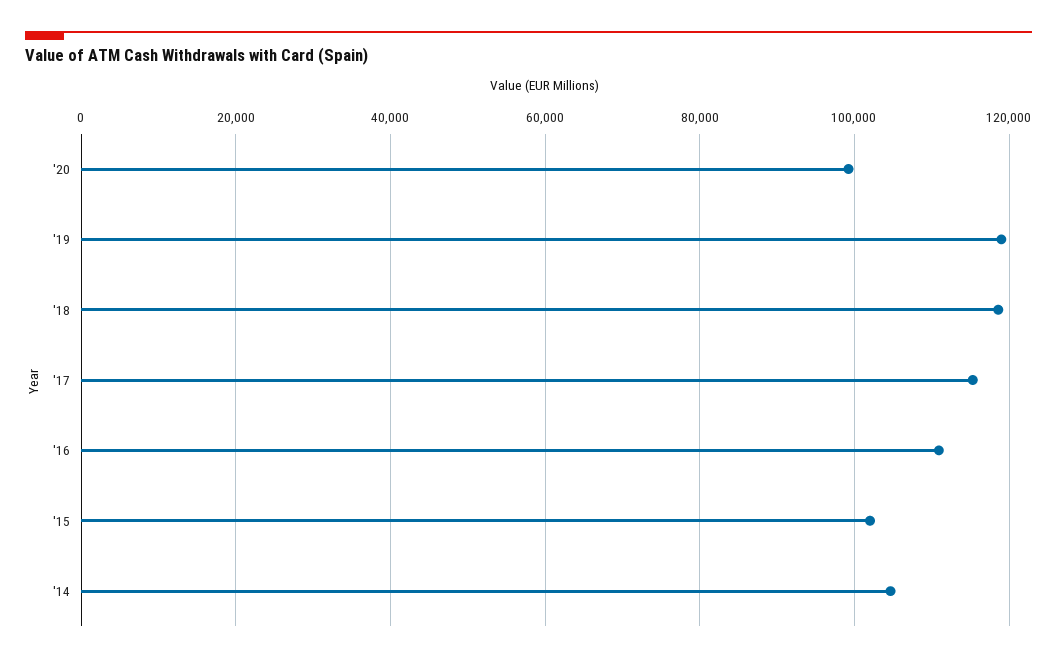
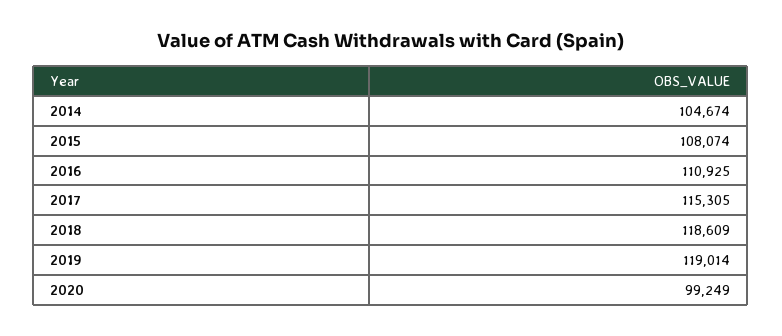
  {
    "'20": 99249,
    "'19": 119014,
    "'18": 118609,
    "'17": 115305,
    "'16": 110925,
-   "'15": 102000,
+   "'15": 108074,
    "'14": 104674
  }

